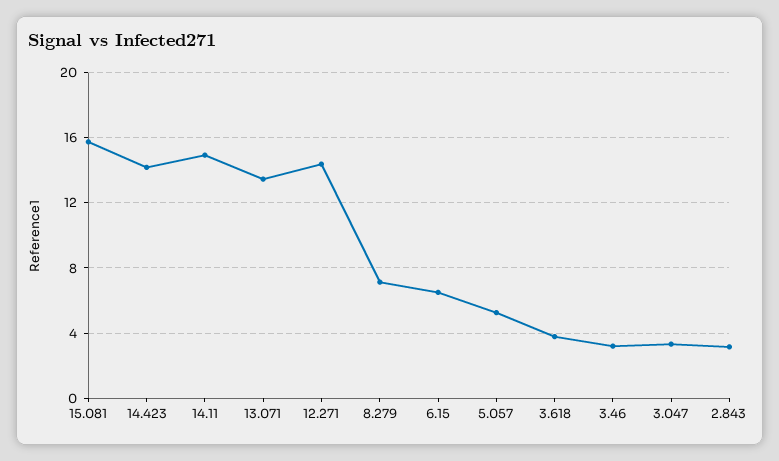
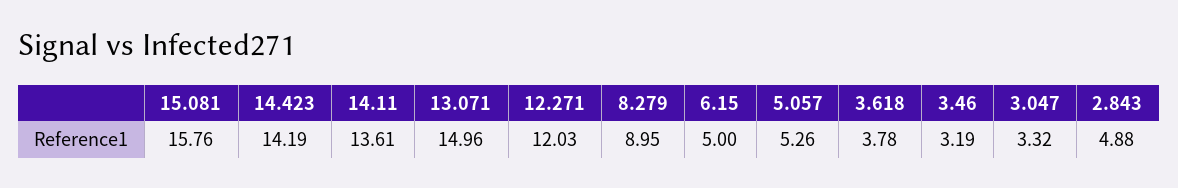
  {
    "15.081": 15.76,
    "14.423": 14.19,
-   "14.11": 15,
+   "14.11": 13.61,
-   "13.071": 13.5,
+   "13.071": 14.96,
-   "12.271": 14.5,
+   "12.271": 12.03,
-   "8.279": 7,
+   "8.279": 8.95,
-   "6.15": 6.5,
+   "6.15": 5,
    "5.057": 5.26,
    "3.618": 3.78,
    "3.46": 3.19,
    "3.047": 3.32,
-   "2.843": 3
+   "2.843": 4.88
  }

